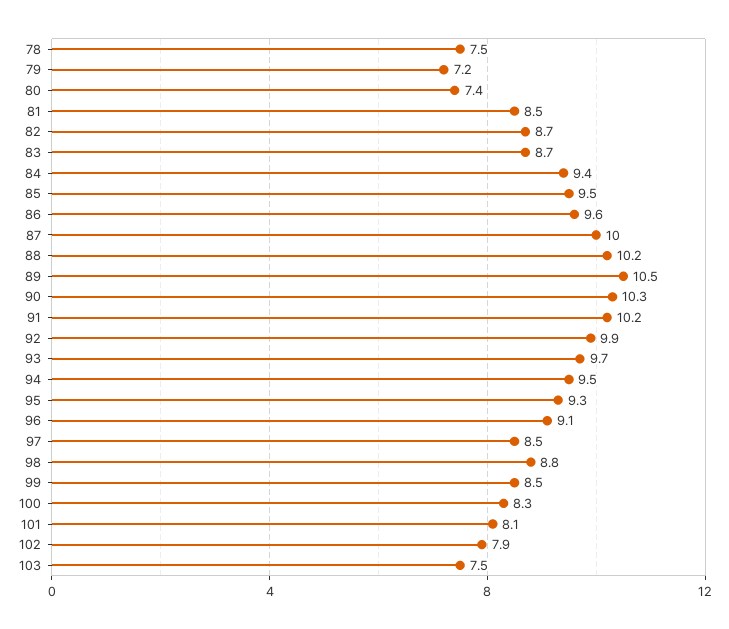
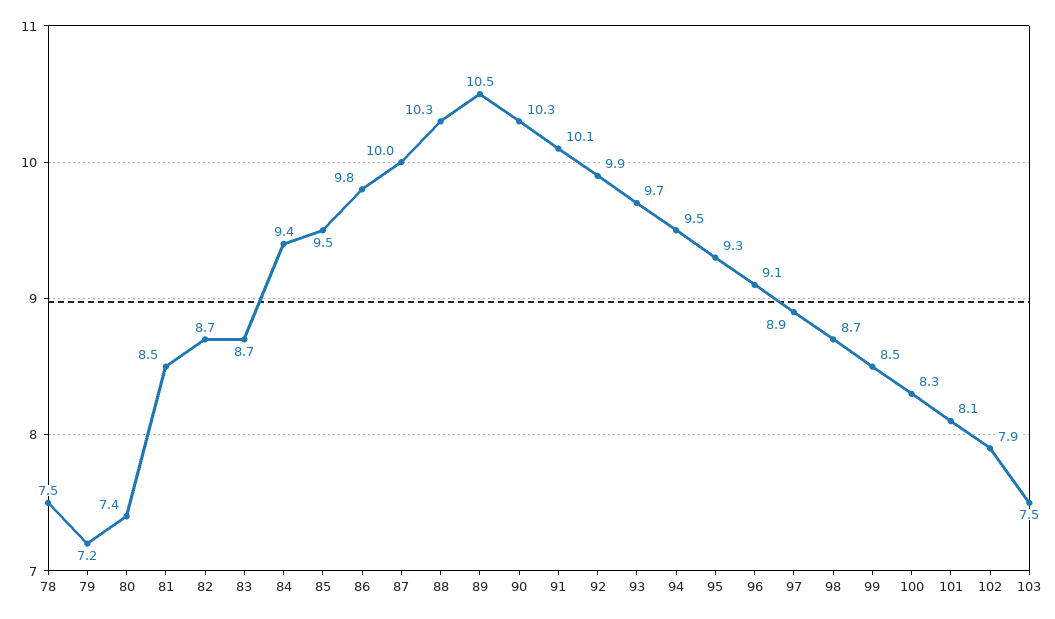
  {
    "78": 7.5,
    "79": 7.2,
    "80": 7.4,
    "81": 8.5,
    "82": 8.7,
    "83": 8.7,
    "84": 9.4,
    "85": 9.5,
-   "86": 9.6,
+   "86": 9.8,
    "87": 10,
-   "88": 10.2,
+   "88": 10.3,
    "89": 10.5,
    "90": 10.3,
-   "91": 10.2,
+   "91": 10.1,
    "92": 9.9,
    "93": 9.7,
    "94": 9.5,
    "95": 9.3,
    "96": 9.1,
-   "97": 8.5,
+   "97": 8.9,
-   "98": 8.8,
+   "98": 8.7,
    "99": 8.5,
    "100": 8.3,
    "101": 8.1,
    "102": 7.9,
    "103": 7.5
  }

